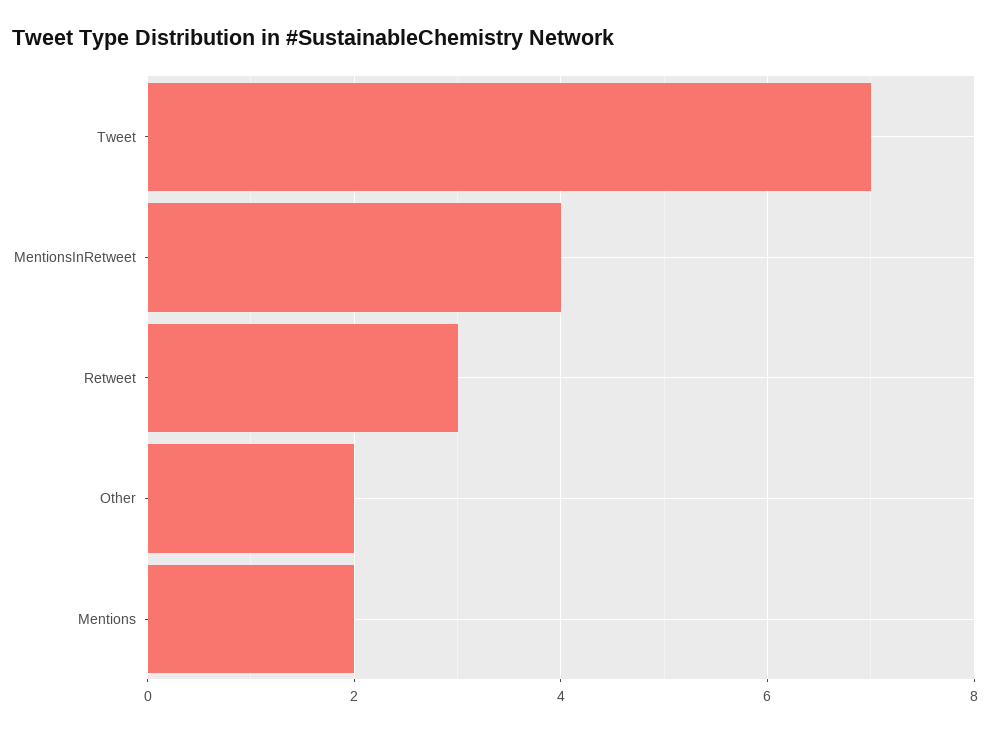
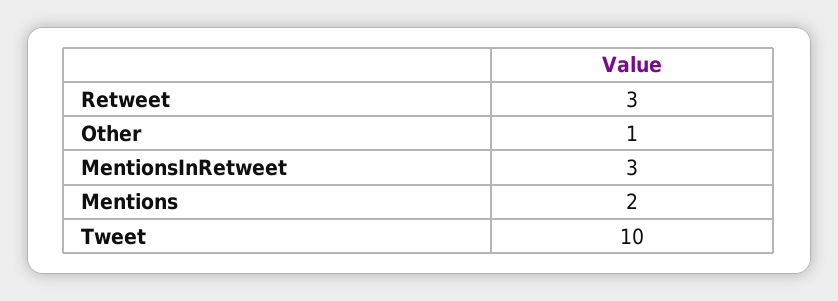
  {
-   "Tweet": 7,
+   "Tweet": 10,
-   "MentionsInRetweet": 4,
+   "MentionsInRetweet": 3,
    "Retweet": 3,
-   "Other": 2,
+   "Other": 1,
    "Mentions": 2
  }

